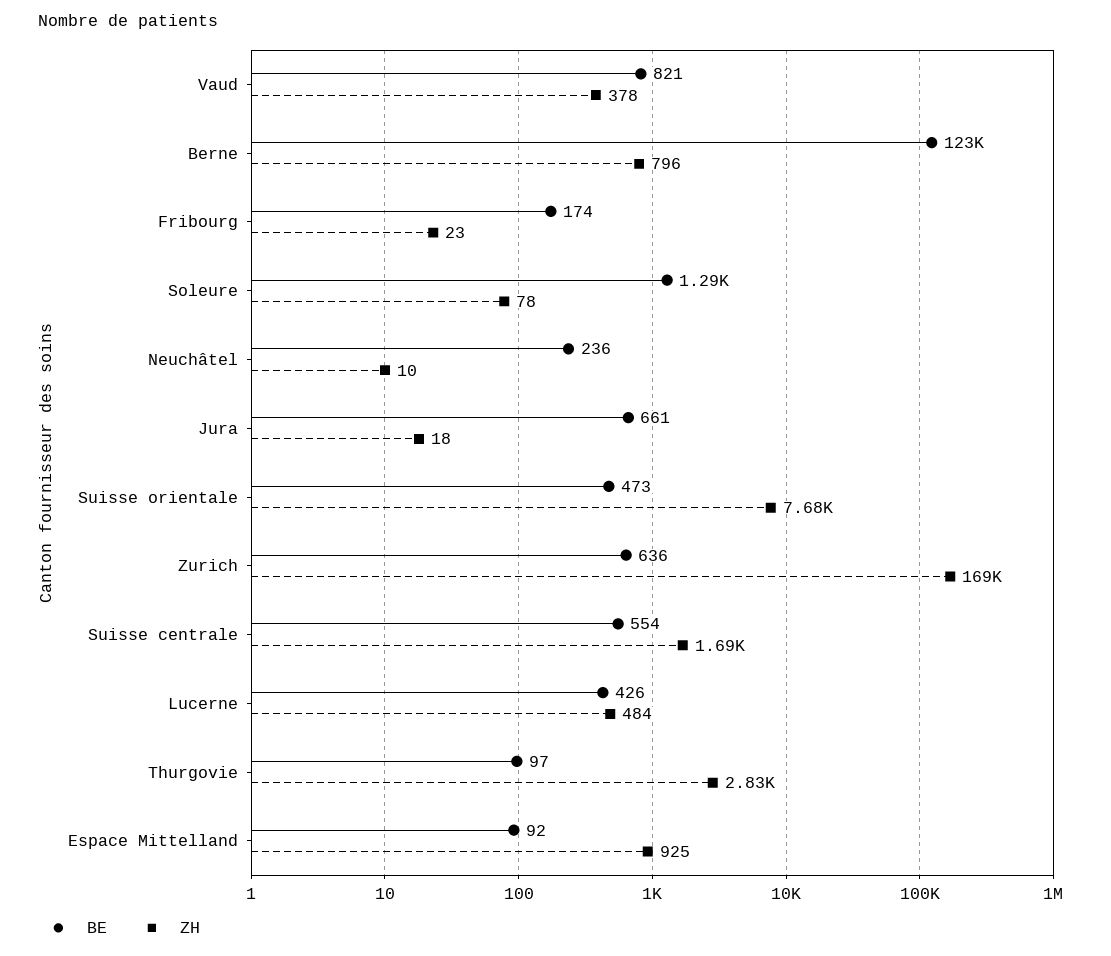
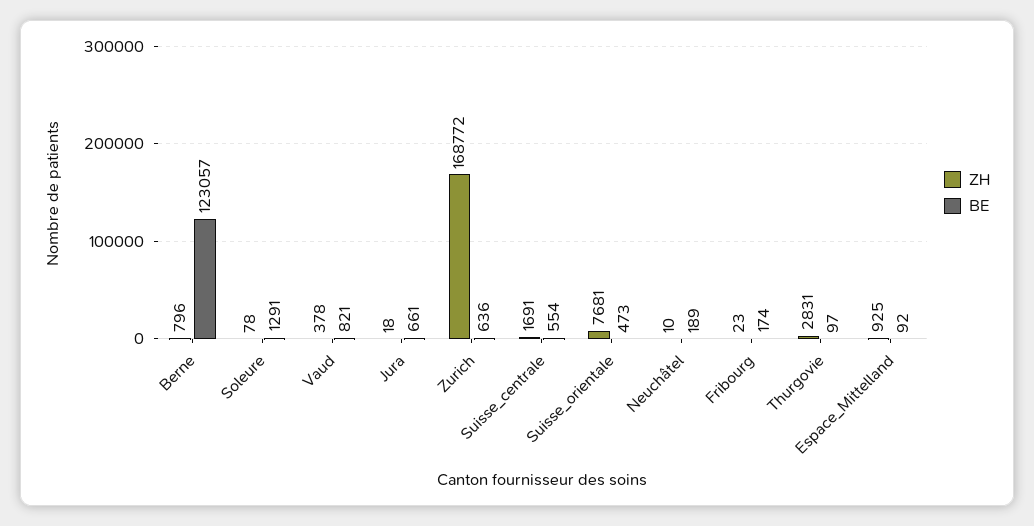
  {
    "BE": {
      "Vaud": 821,
      "Berne": 123057,
      "Fribourg": 174,
      "Soleure": 1291,
-     "Neuchâtel": 236,
+     "Neuchâtel": 189,
      "Jura": 661,
      "Suisse orientale": 473,
      "Zurich": 636,
      "Suisse centrale": 554,
-     "Lucerne": 426,
      "Thurgovie": 97,
      "Espace Mittelland": 92
    },
    "ZH": {
      "Vaud": 378,
      "Berne": 796,
      "Fribourg": 23,
      "Soleure": 78,
      "Neuchâtel": 10,
      "Jura": 18,
      "Suisse orientale": 7681,
      "Zurich": 168772,
      "Suisse centrale": 1691,
-     "Lucerne": 484,
      "Thurgovie": 2831,
      "Espace Mittelland": 925
    }
  }

